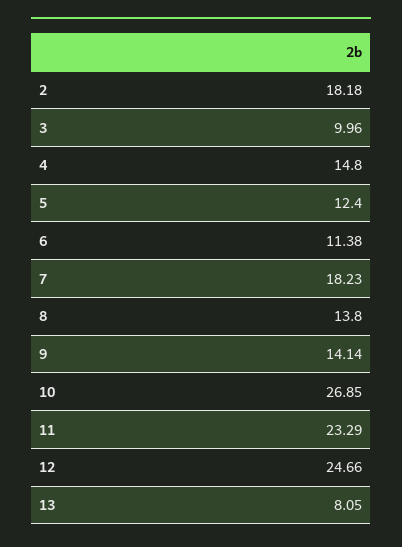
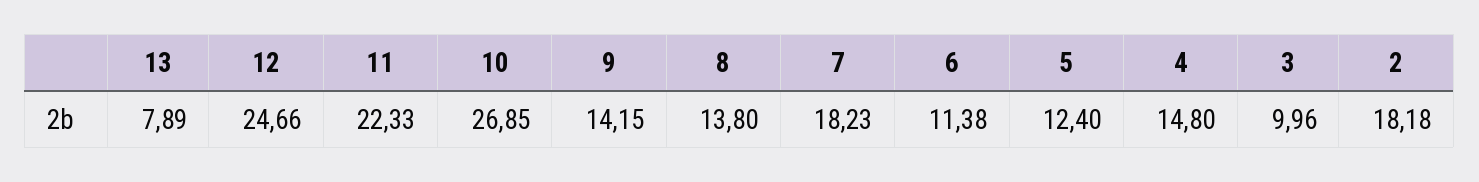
  {
    "2": 18.18,
    "3": 9.96,
    "4": 14.8,
    "5": 12.4,
    "6": 11.38,
    "7": 18.23,
    "8": 13.8,
-   "9": 14.14,
+   "9": 14.15,
    "10": 26.85,
-   "11": 23.29,
+   "11": 22.33,
    "12": 24.66,
-   "13": 8.05
+   "13": 7.89
  }

